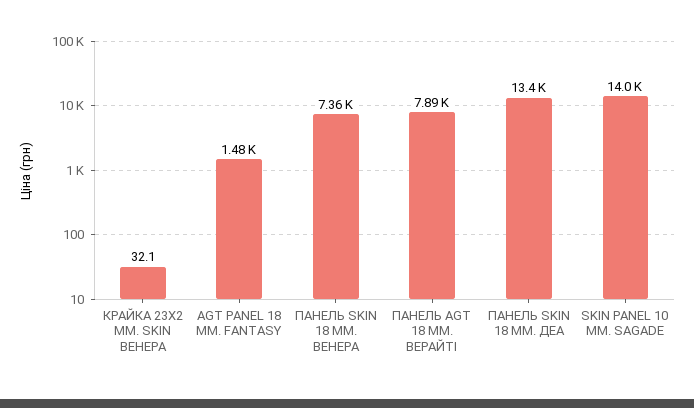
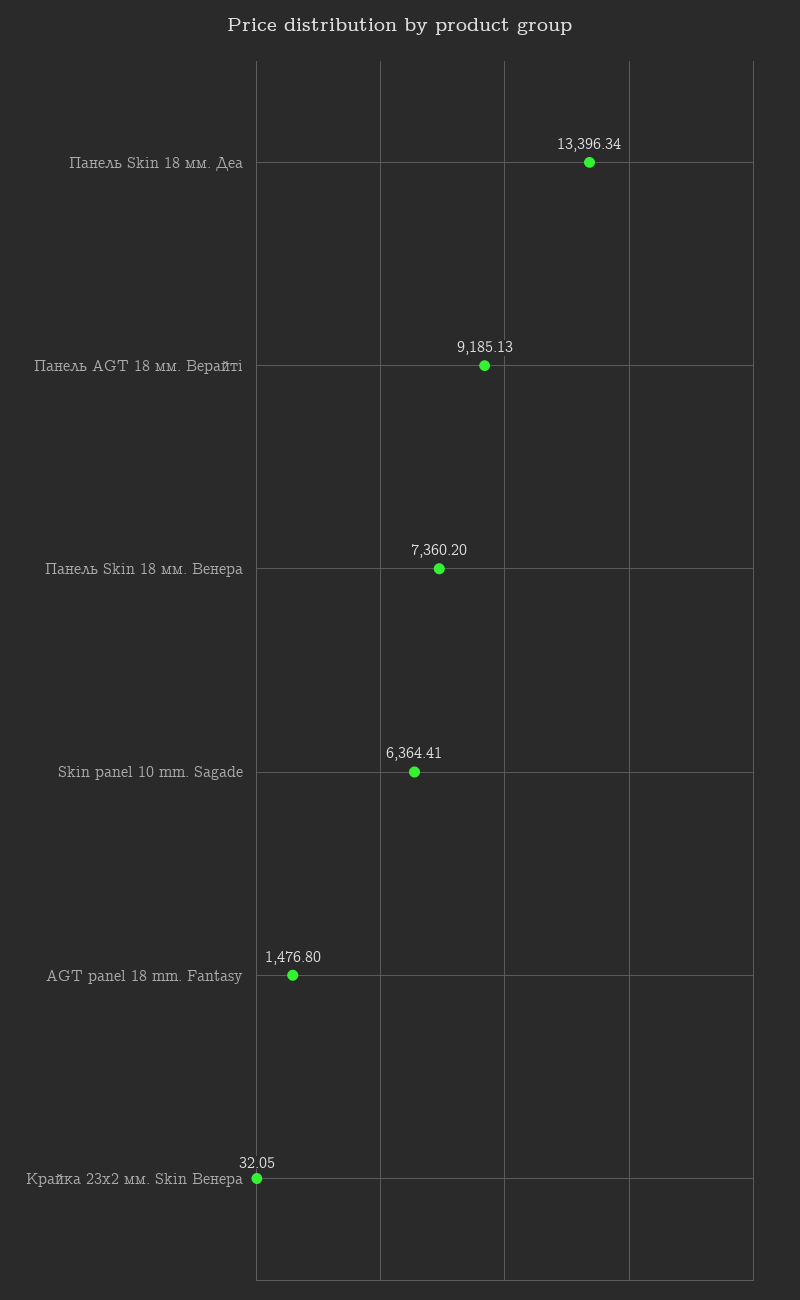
  {
    "КРАЙКА 23X2 ММ. SKIN ВЕНЕРА": 32.05,
    "AGT PANEL 18 MM. FANTASY": 1476.8,
    "ПАНЕЛЬ SKIN 18 ММ. ВЕНЕРА": 7360.2,
-   "ПАНЕЛЬ AGT 18 ММ. ВЕРАЙТІ": 7890,
+   "ПАНЕЛЬ AGT 18 ММ. ВЕРАЙТІ": 9185.13,
    "ПАНЕЛЬ SKIN 18 ММ. ДЕА": 13396.34,
-   "SKIN PANEL 10 MM. SAGADE": 14000
+   "SKIN PANEL 10 MM. SAGADE": 6364.41
  }

